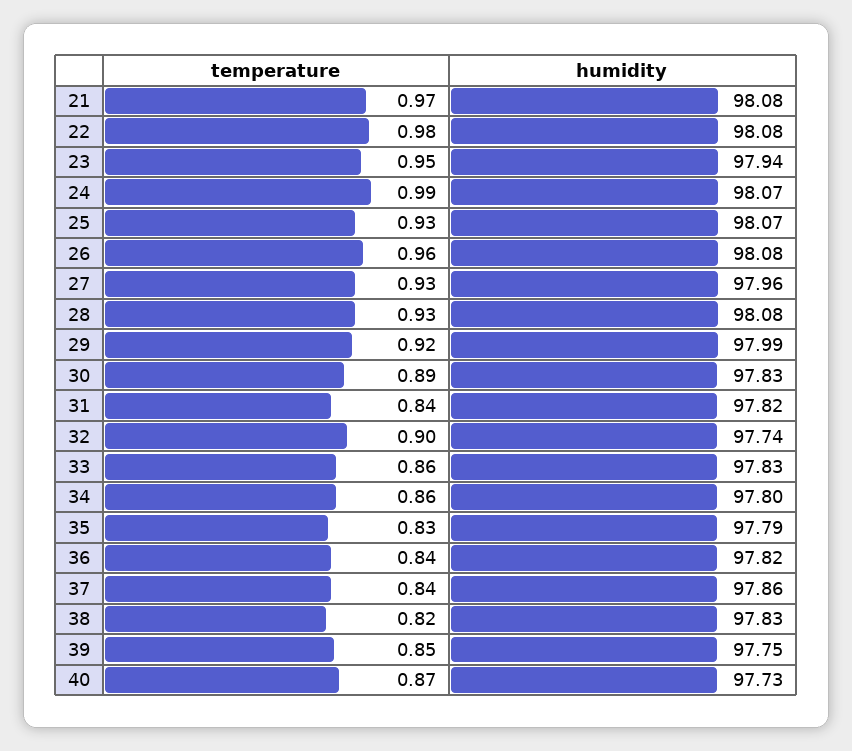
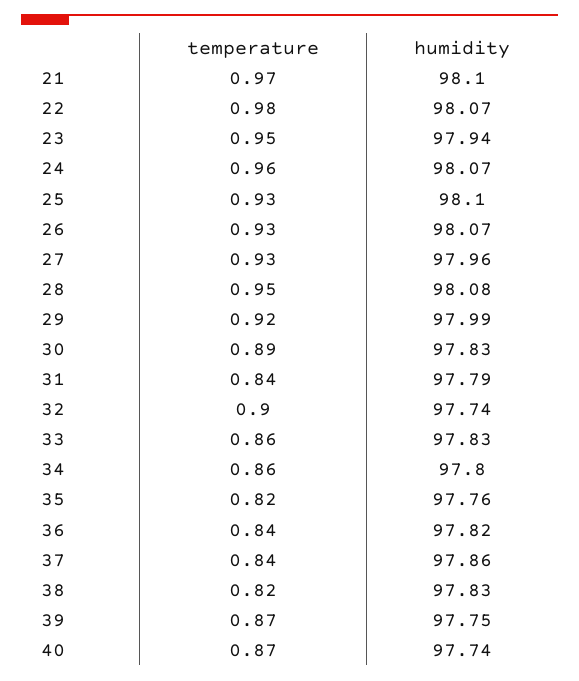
  {
    "temperature": {
      "21": 0.97,
      "22": 0.98,
      "23": 0.95,
-     "24": 0.99,
+     "24": 0.96,
      "25": 0.93,
-     "26": 0.96,
+     "26": 0.93,
      "27": 0.93,
-     "28": 0.93,
+     "28": 0.95,
      "29": 0.92,
      "30": 0.89,
      "31": 0.84,
      "32": 0.9,
      "33": 0.86,
      "34": 0.86,
-     "35": 0.83,
+     "35": 0.82,
      "36": 0.84,
      "37": 0.84,
      "38": 0.82,
-     "39": 0.85,
+     "39": 0.87,
      "40": 0.87
    },
    "humidity": {
-     "21": 98.08,
+     "21": 98.1,
-     "22": 98.08,
+     "22": 98.07,
      "23": 97.94,
      "24": 98.07,
-     "25": 98.07,
+     "25": 98.1,
-     "26": 98.08,
+     "26": 98.07,
      "27": 97.96,
      "28": 98.08,
      "29": 97.99,
      "30": 97.83,
-     "31": 97.82,
+     "31": 97.79,
      "32": 97.74,
      "33": 97.83,
      "34": 97.8,
-     "35": 97.79,
+     "35": 97.76,
      "36": 97.82,
      "37": 97.86,
      "38": 97.83,
      "39": 97.75,
-     "40": 97.73
+     "40": 97.74
    }
  }

